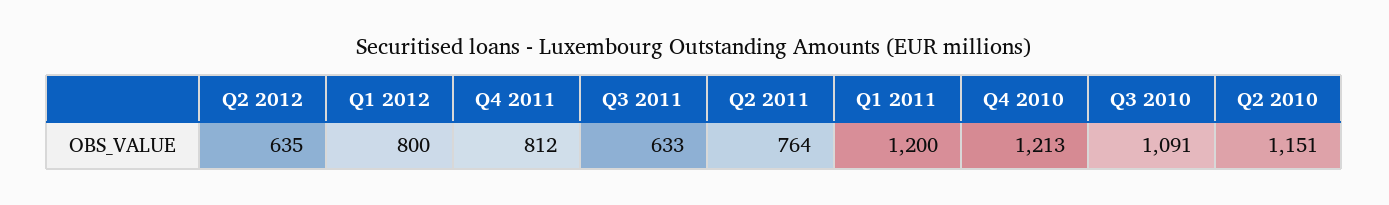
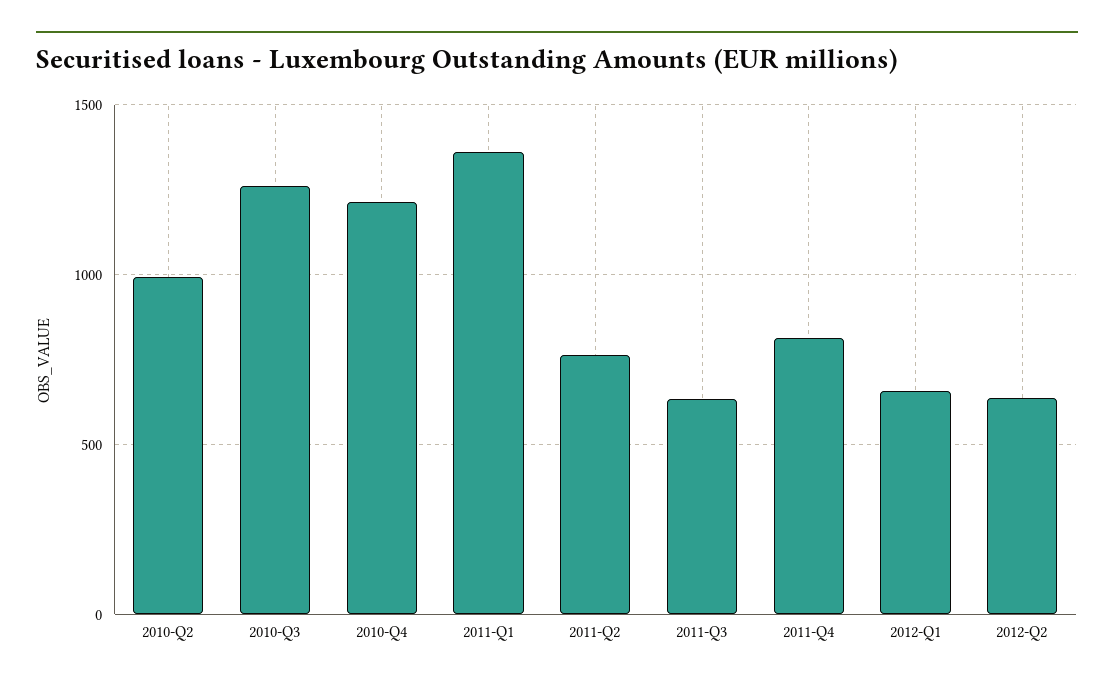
  {
    "Q2 2012": 635,
-   "Q1 2012": 800,
+   "Q1 2012": 650,
    "Q4 2011": 812,
    "Q3 2011": 633,
    "Q2 2011": 764,
-   "Q1 2011": 1200,
+   "Q1 2011": 1350,
    "Q4 2010": 1213,
-   "Q3 2010": 1091,
+   "Q3 2010": 1250,
-   "Q2 2010": 1151
+   "Q2 2010": 1000
  }

